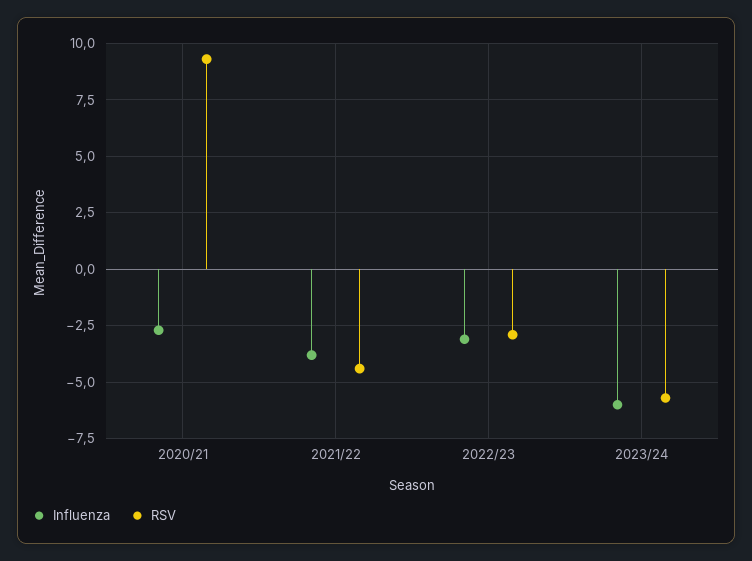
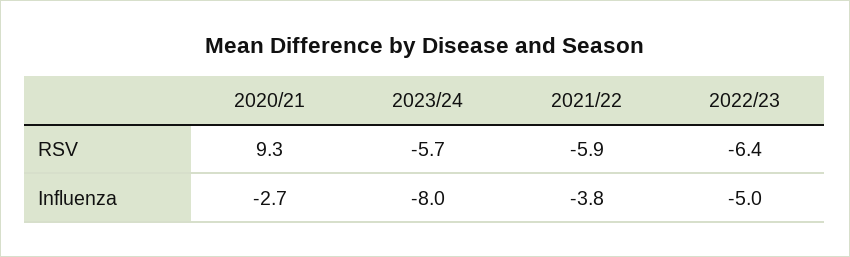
  {
    "Influenza": {
      "2020/21": -2.7,
      "2021/22": -3.8,
-     "2022/23": -3,
+     "2022/23": -5,
-     "2023/24": -6
+     "2023/24": -8
    },
    "RSV": {
      "2020/21": 9.3,
-     "2021/22": -4.5,
+     "2021/22": -5.9,
-     "2022/23": -3,
+     "2022/23": -6.4,
      "2023/24": -5.7
    }
  }

